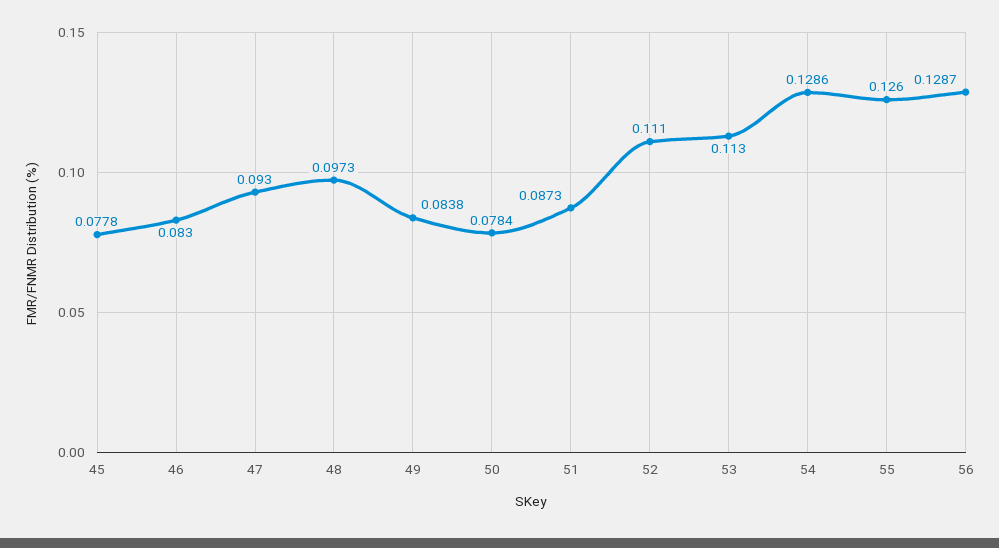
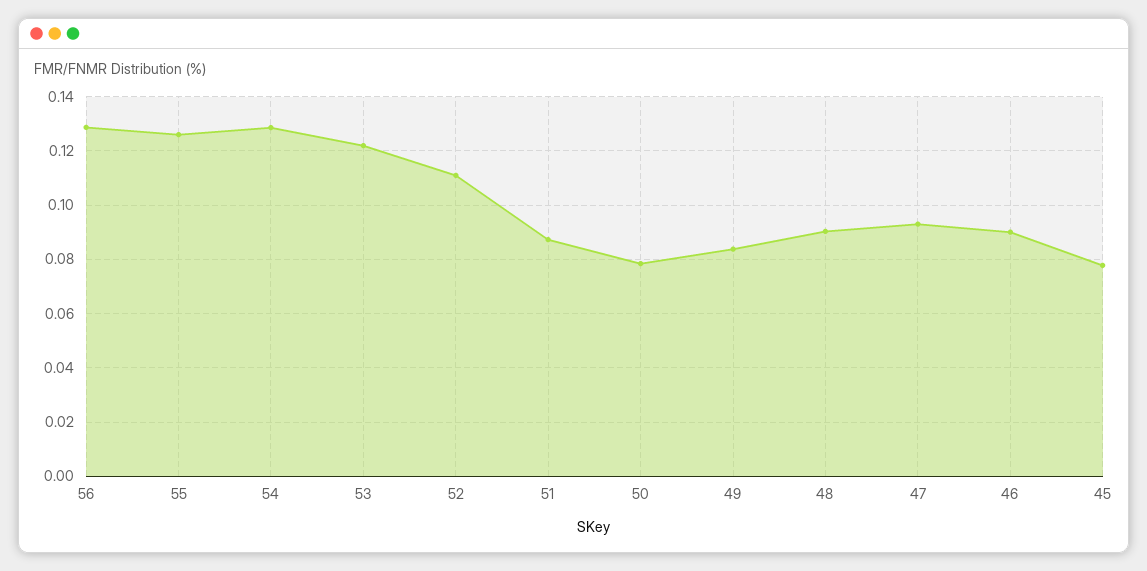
  {
    "45": 0.0778,
-   "46": 0.083,
+   "46": 0.09,
    "47": 0.093,
-   "48": 0.0973,
+   "48": 0.09,
    "49": 0.0838,
    "50": 0.0784,
    "51": 0.0873,
    "52": 0.111,
-   "53": 0.113,
+   "53": 0.1225,
    "54": 0.1286,
    "55": 0.126,
    "56": 0.1287
  }

